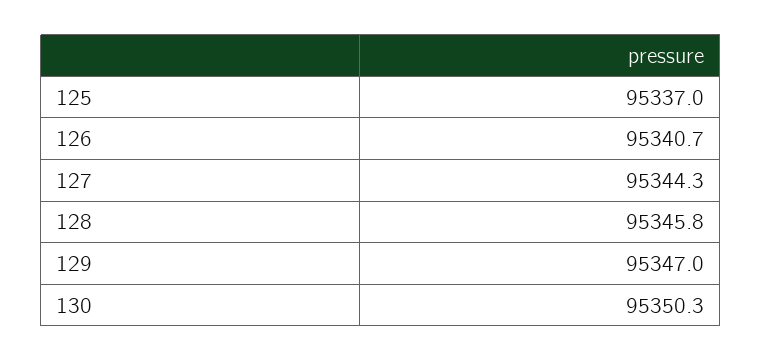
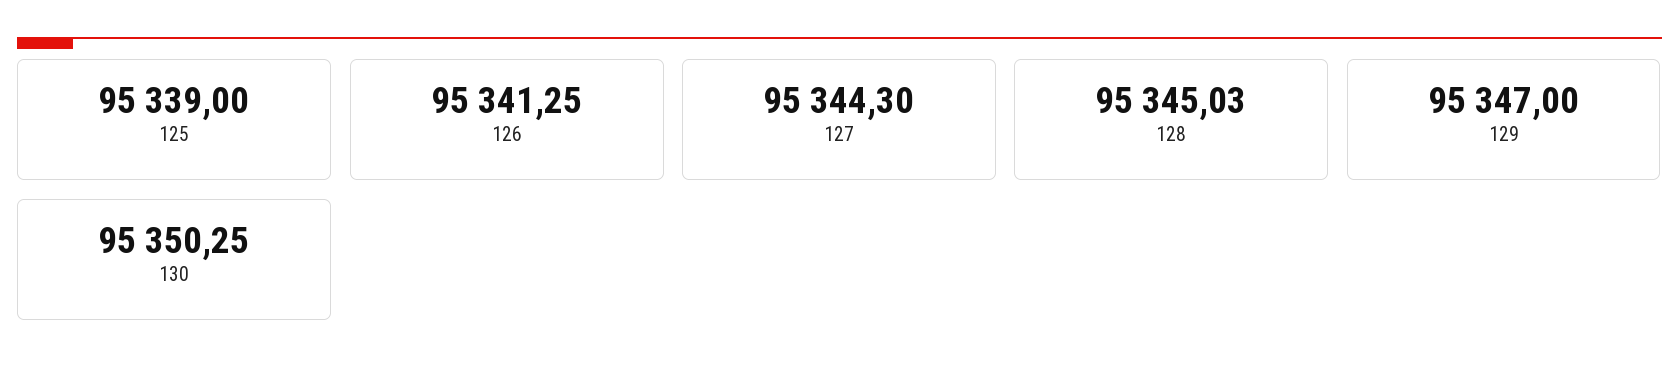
  {
-   "125": 95337,
+   "125": 95339,
-   "126": 95340.7,
+   "126": 95341.25,
    "127": 95344.3,
-   "128": 95345.8,
+   "128": 95345.03,
    "129": 95347,
    "130": 95350.25
  }

